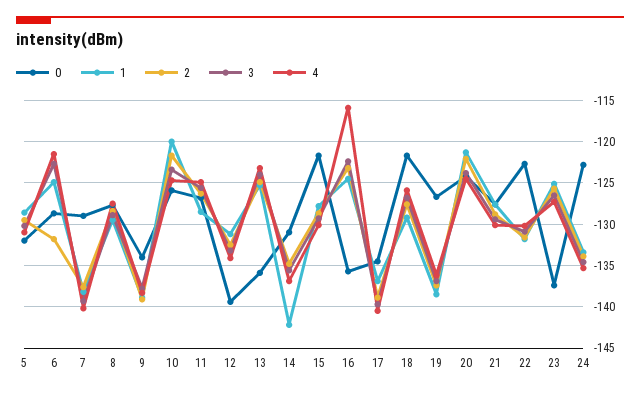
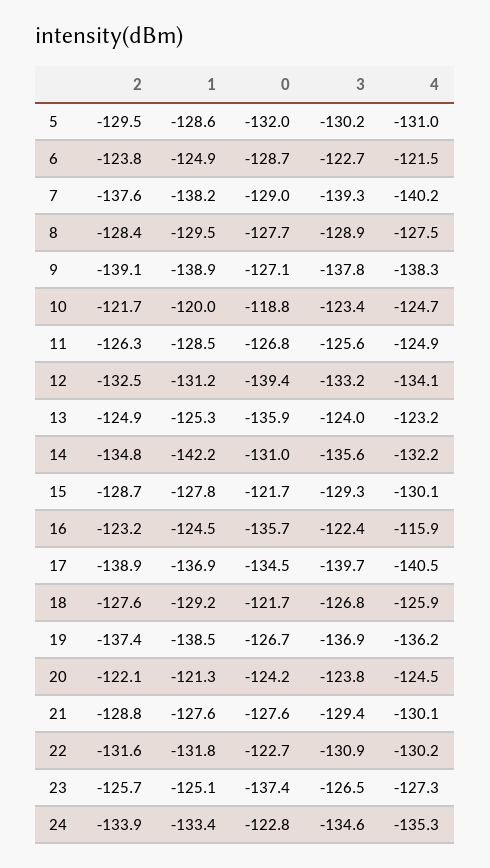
  {
    "0": {
      "5": -132,
      "6": -128.7,
      "7": -129,
      "8": -127.7,
-     "9": -134,
+     "9": -127.1,
-     "10": -126,
+     "10": -118.8,
      "11": -126.8,
      "12": -139.4,
      "13": -135.9,
      "14": -131,
      "15": -121.7,
      "16": -135.7,
      "17": -134.5,
      "18": -121.7,
      "19": -126.7,
      "20": -124.2,
      "21": -127.6,
      "22": -122.7,
      "23": -137.4,
      "24": -122.8
    },
    "1": {
      "5": -128.6,
      "6": -124.9,
      "7": -138.2,
      "8": -129.5,
      "9": -138.9,
      "10": -120,
      "11": -128.5,
      "12": -131.2,
      "13": -125.3,
      "14": -142.2,
      "15": -127.8,
      "16": -124.5,
      "17": -136.9,
      "18": -129.2,
      "19": -138.5,
      "20": -121.3,
      "21": -127.6,
      "22": -131.8,
      "23": -125.1,
      "24": -133.4
    },
    "2": {
      "5": -129.5,
-     "6": -132,
+     "6": -123.8,
      "7": -137.6,
      "8": -128.4,
      "9": -139.1,
      "10": -121.7,
      "11": -126.3,
      "12": -132.5,
      "13": -124.9,
      "14": -134.8,
      "15": -128.7,
      "16": -123.2,
      "17": -138.9,
      "18": -127.6,
      "19": -137.4,
      "20": -122.1,
      "21": -128.8,
      "22": -131.6,
      "23": -125.7,
      "24": -133.9
    },
    "3": {
      "5": -130.2,
      "6": -122.7,
      "7": -139.3,
      "8": -128.9,
      "9": -137.8,
      "10": -123.4,
      "11": -125.6,
      "12": -133.2,
      "13": -124,
      "14": -135.6,
      "15": -129.3,
      "16": -122.4,
      "17": -139.7,
      "18": -126.8,
      "19": -136.9,
      "20": -123.8,
      "21": -129.4,
      "22": -130.9,
      "23": -126.5,
      "24": -134.6
    },
    "4": {
      "5": -131,
      "6": -121.5,
      "7": -140.2,
      "8": -127.5,
      "9": -138.3,
      "10": -124.7,
      "11": -124.9,
      "12": -134.1,
      "13": -123.2,
-     "14": -137,
+     "14": -132.2,
      "15": -130.1,
      "16": -115.9,
      "17": -140.5,
      "18": -125.9,
      "19": -136.2,
      "20": -124.5,
      "21": -130.1,
      "22": -130.2,
      "23": -127.3,
      "24": -135.3
    }
  }

